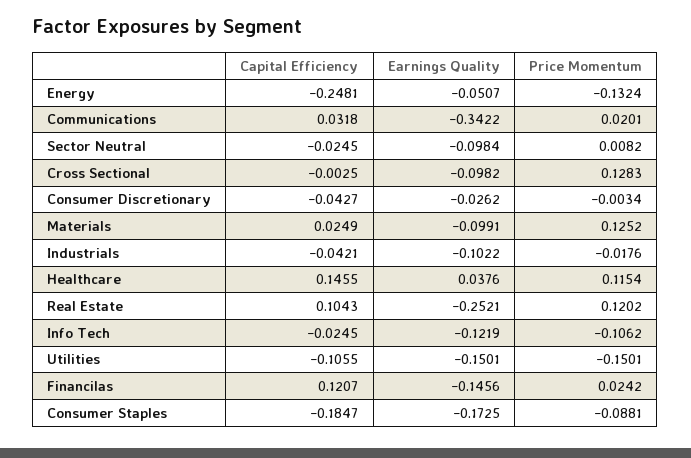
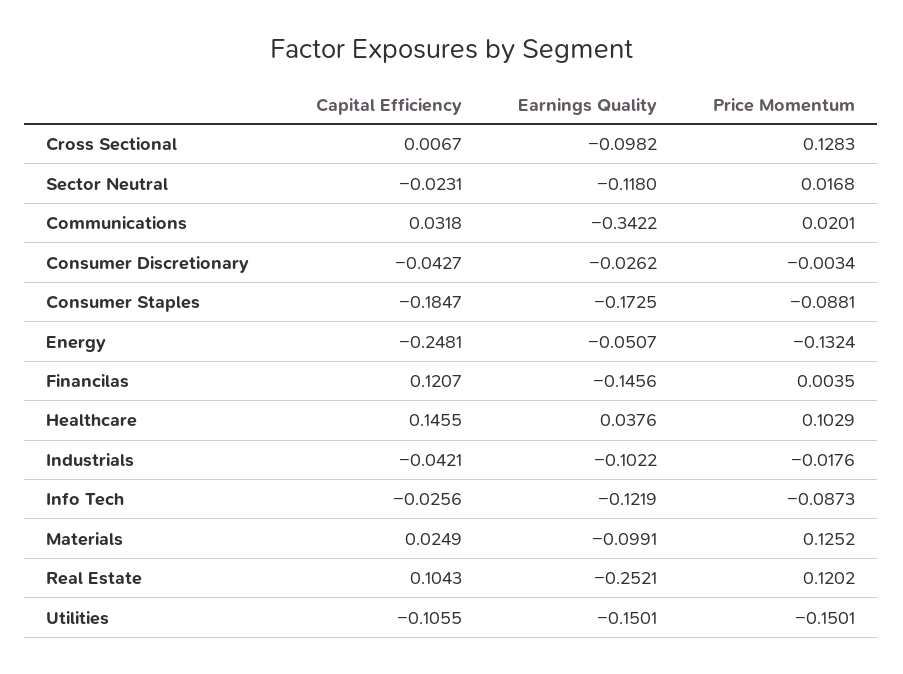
  {
    "Capital Efficiency": {
      "Energy": -0.2481,
      "Communications": 0.0318,
-     "Sector Neutral": -0.0245,
+     "Sector Neutral": -0.0231,
-     "Cross Sectional": -0.0025,
+     "Cross Sectional": 0.0067,
      "Consumer Discretionary": -0.0427,
      "Materials": 0.0249,
      "Industrials": -0.0421,
      "Healthcare": 0.1455,
      "Real Estate": 0.1043,
-     "Info Tech": -0.0245,
+     "Info Tech": -0.0256,
      "Utilities": -0.1055,
      "Financilas": 0.1207,
      "Consumer Staples": -0.1847
    },
    "Earnings Quality": {
      "Energy": -0.0507,
      "Communications": -0.3422,
-     "Sector Neutral": -0.0984,
+     "Sector Neutral": -0.118,
      "Cross Sectional": -0.0982,
      "Consumer Discretionary": -0.0262,
      "Materials": -0.0991,
      "Industrials": -0.1022,
      "Healthcare": 0.0376,
      "Real Estate": -0.2521,
      "Info Tech": -0.1219,
      "Utilities": -0.1501,
      "Financilas": -0.1456,
      "Consumer Staples": -0.1725
    },
    "Price Momentum": {
      "Energy": -0.1324,
      "Communications": 0.0201,
-     "Sector Neutral": 0.0082,
+     "Sector Neutral": 0.0168,
      "Cross Sectional": 0.1283,
      "Consumer Discretionary": -0.0034,
      "Materials": 0.1252,
      "Industrials": -0.0176,
-     "Healthcare": 0.1154,
+     "Healthcare": 0.1029,
      "Real Estate": 0.1202,
-     "Info Tech": -0.1062,
+     "Info Tech": -0.0873,
      "Utilities": -0.1501,
-     "Financilas": 0.0242,
+     "Financilas": 0.0035,
      "Consumer Staples": -0.0881
    }
  }

